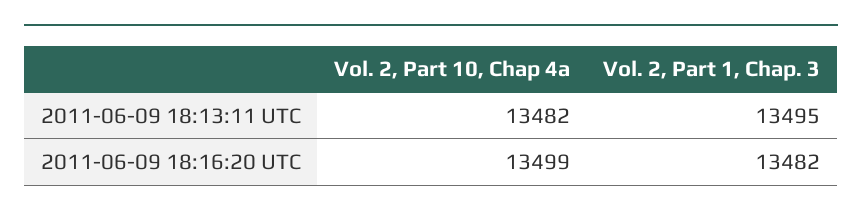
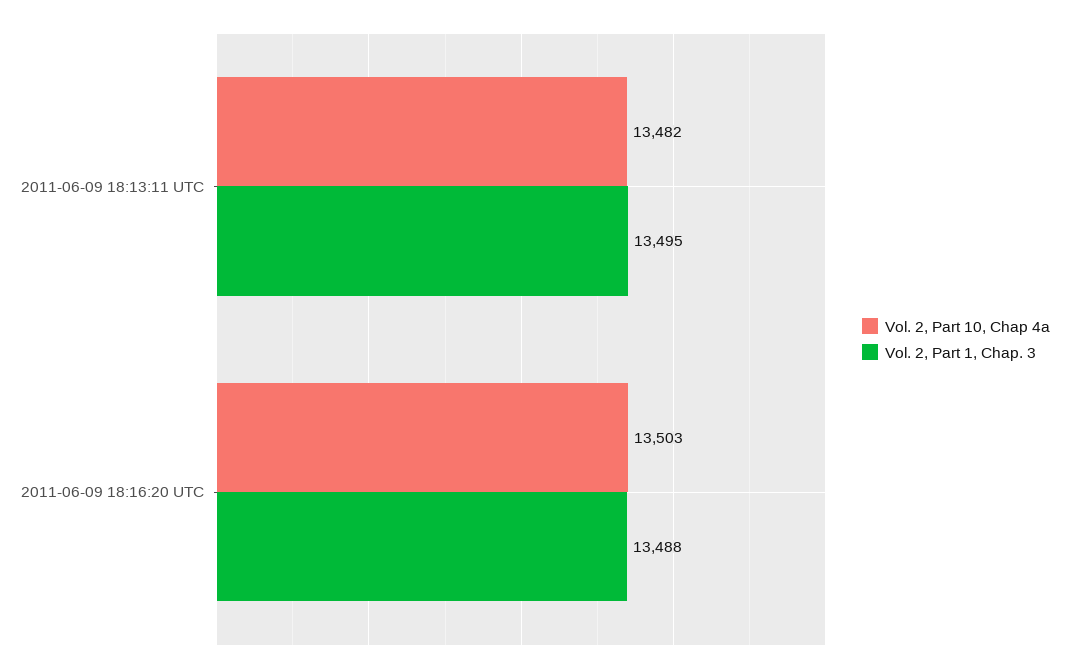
  {
    "Vol. 2, Part 10, Chap 4a": {
      "2011-06-09 18:13:11 UTC": 13482,
-     "2011-06-09 18:16:20 UTC": 13499
+     "2011-06-09 18:16:20 UTC": 13503
    },
    "Vol. 2, Part 1, Chap. 3": {
      "2011-06-09 18:13:11 UTC": 13495,
-     "2011-06-09 18:16:20 UTC": 13482
+     "2011-06-09 18:16:20 UTC": 13488
    }
  }

